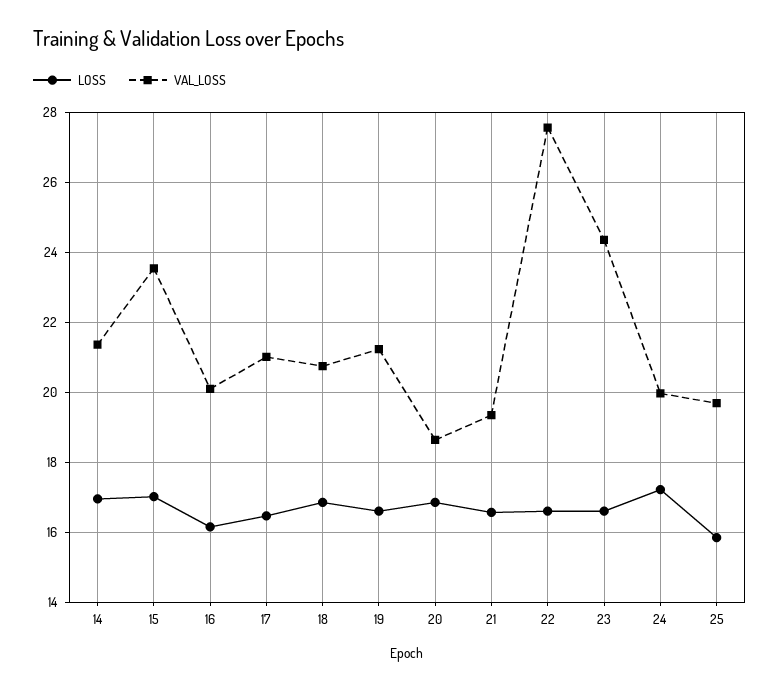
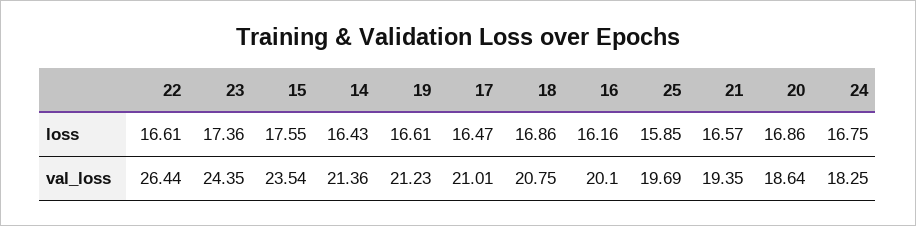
  {
    "LOSS": {
-     "14": 17,
+     "14": 16.43,
-     "15": 17,
+     "15": 17.55,
      "16": 16.16,
      "17": 16.47,
      "18": 16.86,
      "19": 16.61,
      "20": 16.86,
      "21": 16.57,
      "22": 16.61,
-     "23": 16.6,
+     "23": 17.36,
-     "24": 17.2,
+     "24": 16.75,
      "25": 15.85
    },
    "VAL_LOSS": {
      "14": 21.36,
      "15": 23.54,
      "16": 20.1,
      "17": 21.01,
      "18": 20.75,
      "19": 21.23,
      "20": 18.64,
      "21": 19.35,
-     "22": 27.6,
+     "22": 26.44,
      "23": 24.35,
-     "24": 20,
+     "24": 18.25,
      "25": 19.69
    }
  }

